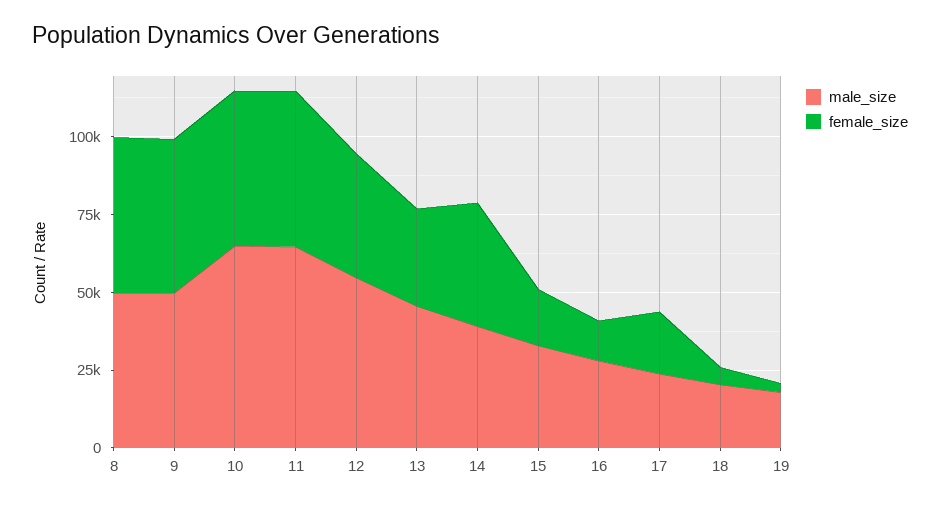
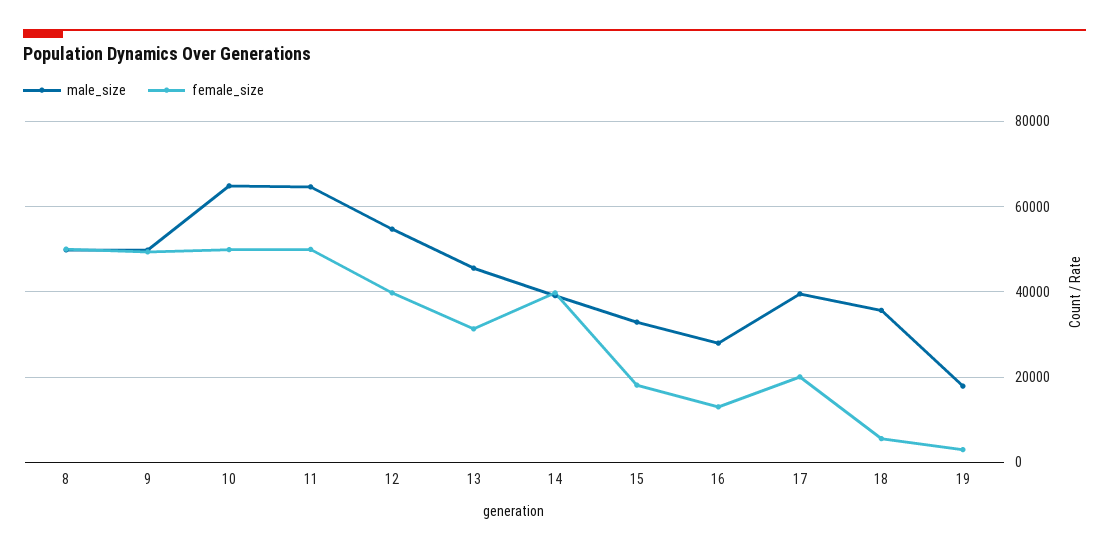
  {
    "male_size": {
      "8": 50000,
      "9": 50000,
      "10": 64000,
      "11": 64000,
      "12": 54000,
      "13": 46000,
      "14": 40000,
      "15": 32000,
      "16": 28000,
-     "17": 25000,
+     "17": 40000,
-     "18": 20000,
+     "18": 36000,
      "19": 18000
    },
    "female_size": {
      "8": 50000,
      "9": 50000,
      "10": 50000,
      "11": 50000,
      "12": 40000,
      "13": 32000,
      "14": 40000,
      "15": 18000,
      "16": 12000,
      "17": 20000,
      "18": 6000,
      "19": 2000
    }
  }

